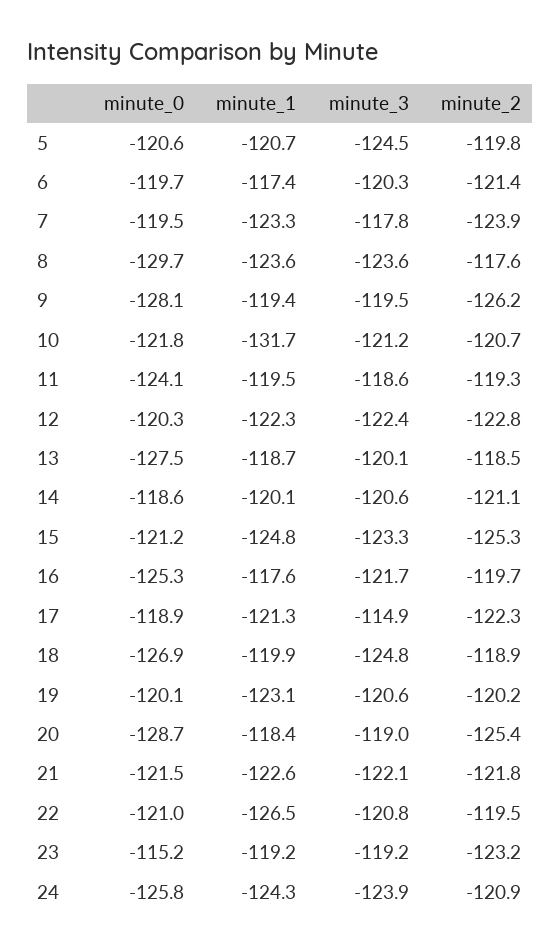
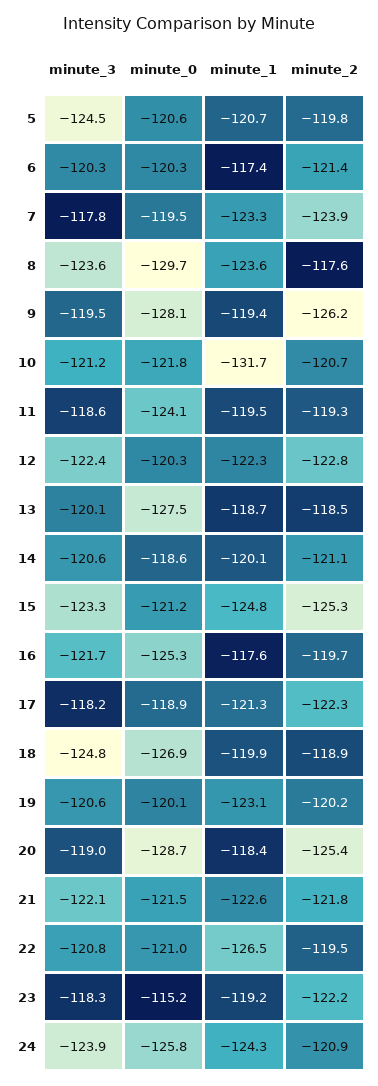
  {
    "minute_0": {
      "5": -120.6,
-     "6": -119.7,
+     "6": -120.3,
      "7": -119.5,
      "8": -129.7,
      "9": -128.1,
      "10": -121.8,
      "11": -124.1,
      "12": -120.3,
      "13": -127.5,
      "14": -118.6,
      "15": -121.2,
      "16": -125.3,
      "17": -118.9,
      "18": -126.9,
      "19": -120.1,
      "20": -128.7,
      "21": -121.5,
      "22": -121,
      "23": -115.2,
      "24": -125.8
    },
    "minute_1": {
      "5": -120.7,
      "6": -117.4,
      "7": -123.3,
      "8": -123.6,
      "9": -119.4,
      "10": -131.7,
      "11": -119.5,
      "12": -122.3,
      "13": -118.7,
      "14": -120.1,
      "15": -124.8,
      "16": -117.6,
      "17": -121.3,
      "18": -119.9,
      "19": -123.1,
      "20": -118.4,
      "21": -122.6,
      "22": -126.5,
      "23": -119.2,
      "24": -124.3
    },
    "minute_3": {
      "5": -124.5,
      "6": -120.3,
      "7": -117.8,
      "8": -123.6,
      "9": -119.5,
      "10": -121.2,
      "11": -118.6,
      "12": -122.4,
      "13": -120.1,
      "14": -120.6,
      "15": -123.3,
      "16": -121.7,
-     "17": -114.9,
+     "17": -118.2,
      "18": -124.8,
      "19": -120.6,
      "20": -119,
      "21": -122.1,
      "22": -120.8,
-     "23": -119.2,
+     "23": -118.3,
      "24": -123.9
    },
    "minute_2": {
      "5": -119.8,
      "6": -121.4,
      "7": -123.9,
      "8": -117.6,
      "9": -126.2,
      "10": -120.7,
      "11": -119.3,
      "12": -122.8,
      "13": -118.5,
      "14": -121.1,
      "15": -125.3,
      "16": -119.7,
      "17": -122.3,
      "18": -118.9,
      "19": -120.2,
      "20": -125.4,
      "21": -121.8,
      "22": -119.5,
-     "23": -123.2,
+     "23": -122.2,
      "24": -120.9
    }
  }

